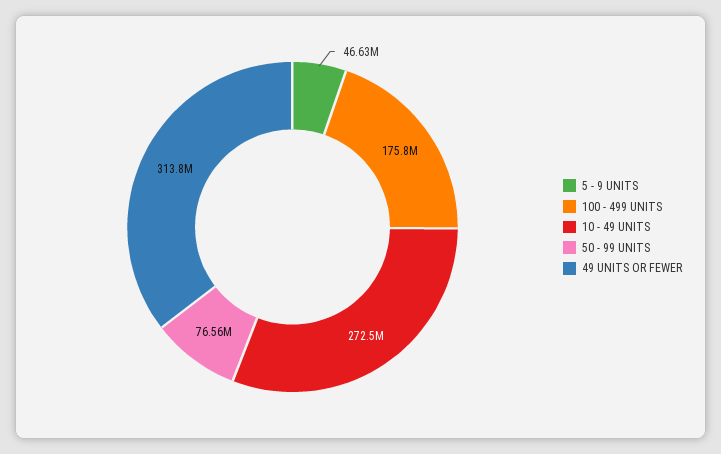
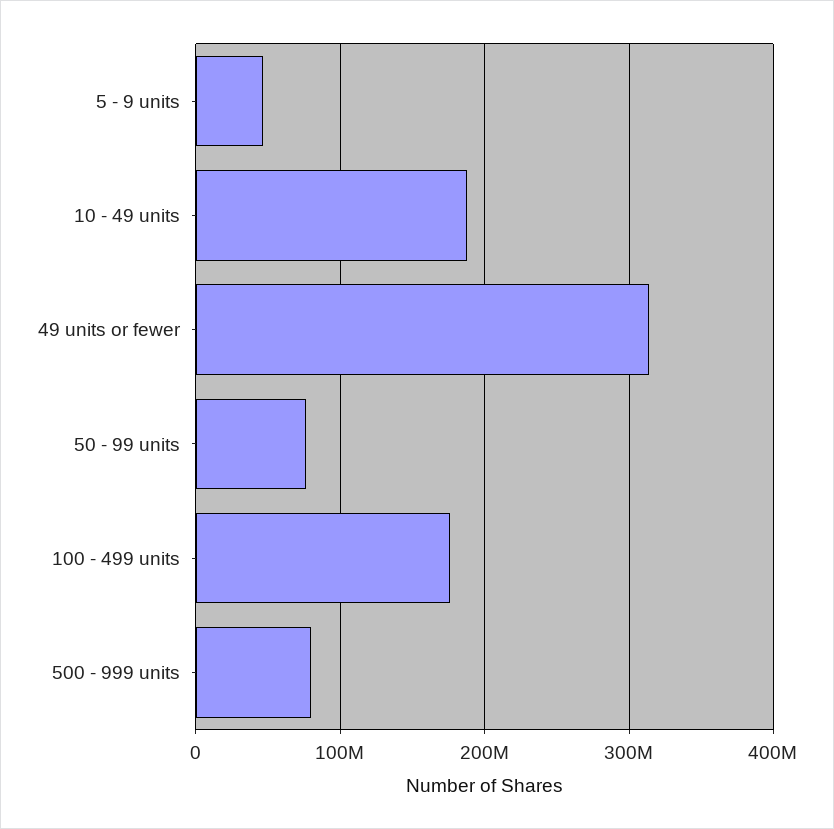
  {
    "5 - 9 UNITS": 46630000,
    "100 - 499 UNITS": 175800000,
-   "10 - 49 UNITS": 272500000,
+   "10 - 49 UNITS": 190000000,
    "50 - 99 UNITS": 76560000,
-   "49 UNITS OR FEWER": 313800000
+   "49 UNITS OR FEWER": 313800000,
+   "500 - 999 units": 80000000
  }

